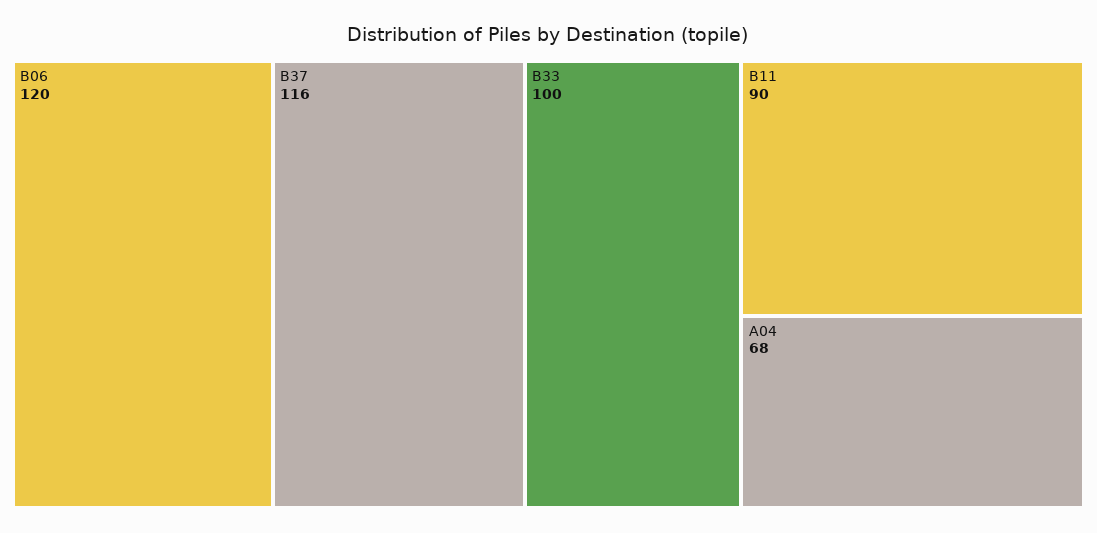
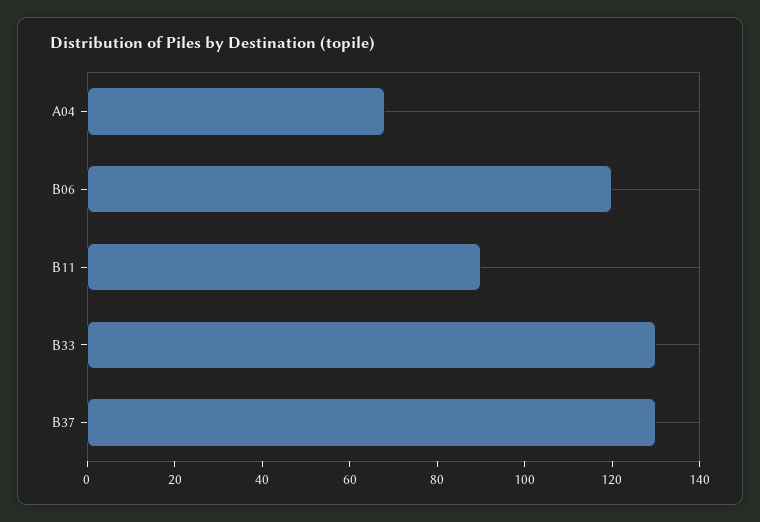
  {
    "B06": 120,
-   "B37": 116,
+   "B37": 130,
-   "B33": 100,
+   "B33": 130,
    "B11": 90,
    "A04": 68
  }

